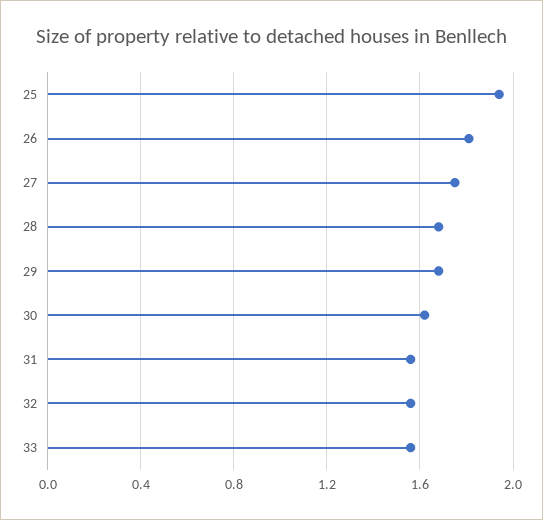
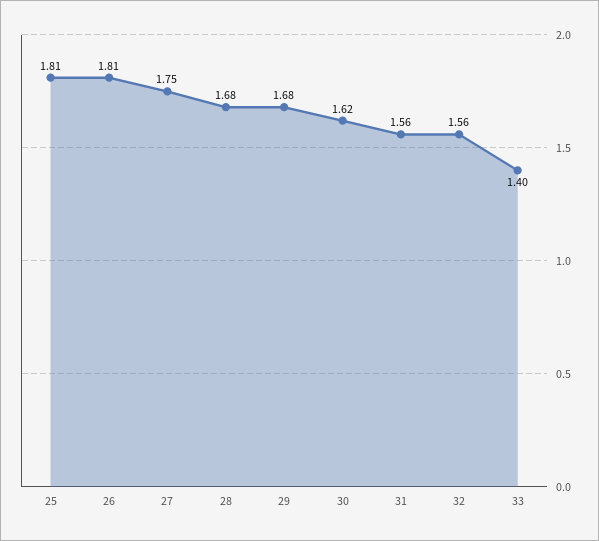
  {
-   "25": 1.95,
+   "25": 1.81,
    "26": 1.81,
    "27": 1.75,
    "28": 1.68,
    "29": 1.68,
    "30": 1.62,
    "31": 1.56,
    "32": 1.56,
-   "33": 1.55
+   "33": 1.4
  }

